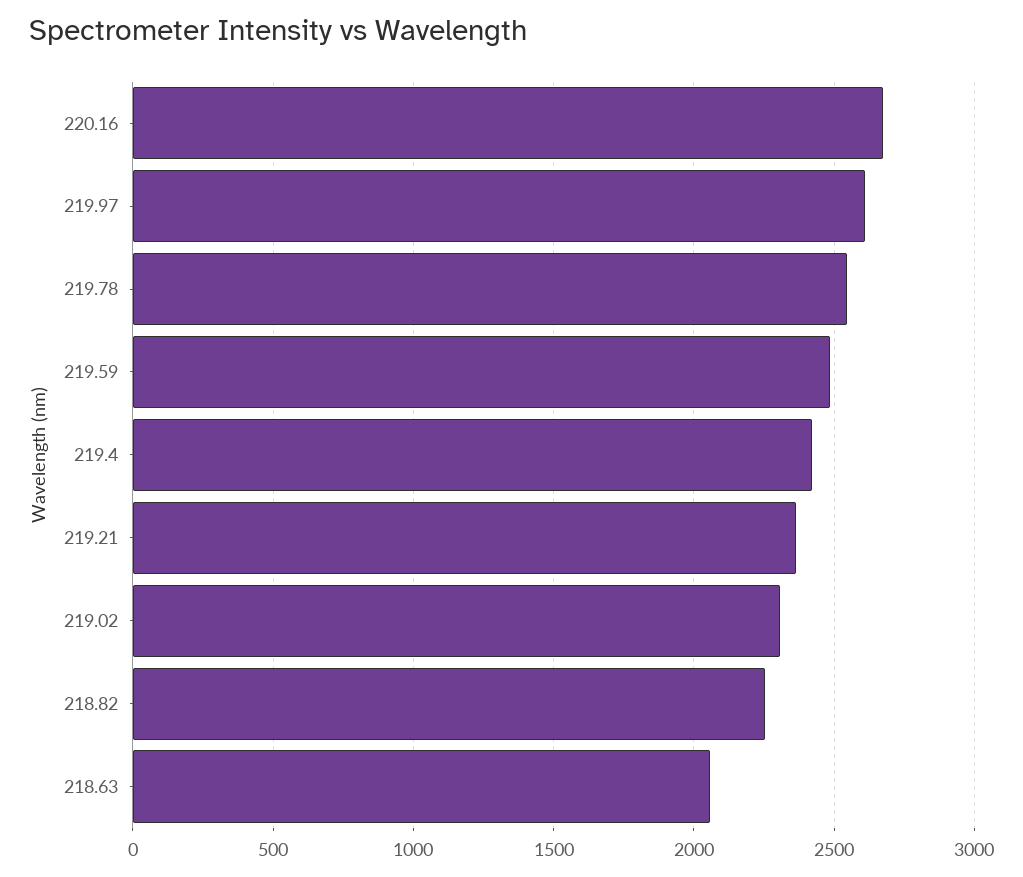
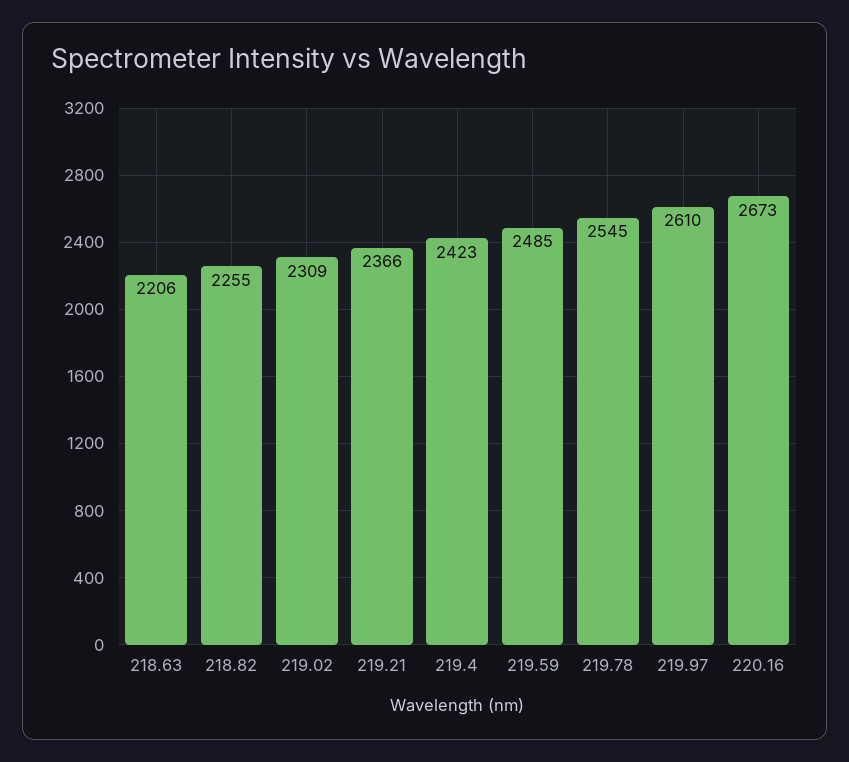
  {
    "220.16": 2673,
    "219.97": 2610,
    "219.78": 2545,
    "219.59": 2485,
    "219.4": 2423,
    "219.21": 2366,
    "219.02": 2309,
    "218.82": 2255,
-   "218.63": 2050
+   "218.63": 2206
  }

